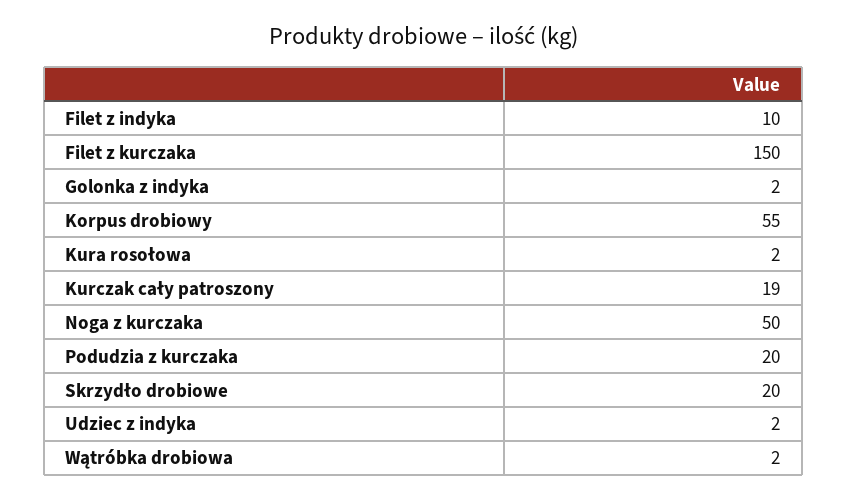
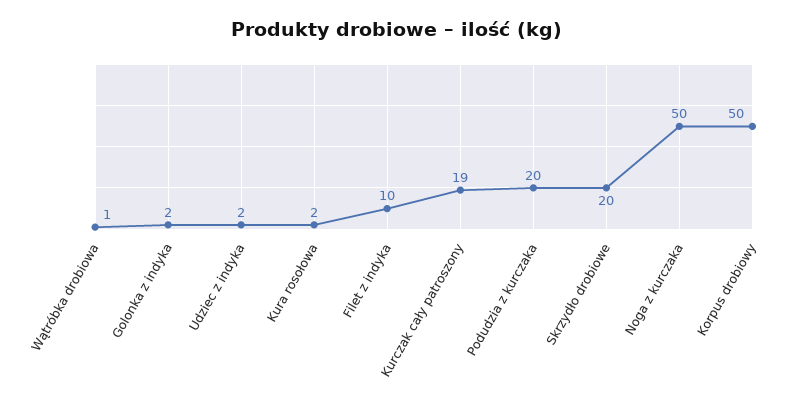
  {
    "Filet z indyka": 10,
-   "Filet z kurczaka": 150,
    "Golonka z indyka": 2,
-   "Korpus drobiowy": 55,
+   "Korpus drobiowy": 50,
    "Kura rosołowa": 2,
    "Kurczak cały patroszony": 19,
    "Noga z kurczaka": 50,
    "Podudzia z kurczaka": 20,
    "Skrzydło drobiowe": 20,
    "Udziec z indyka": 2,
-   "Wątróbka drobiowa": 2
+   "Wątróbka drobiowa": 1
  }

